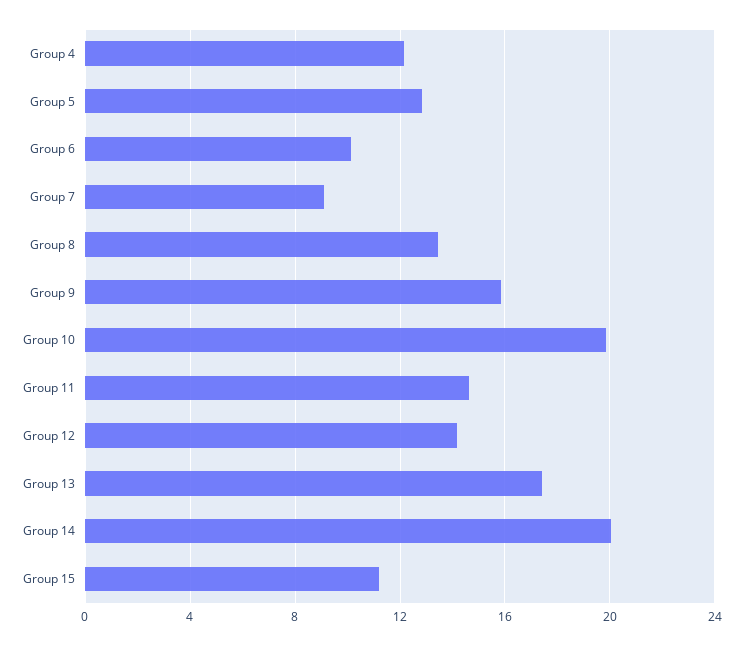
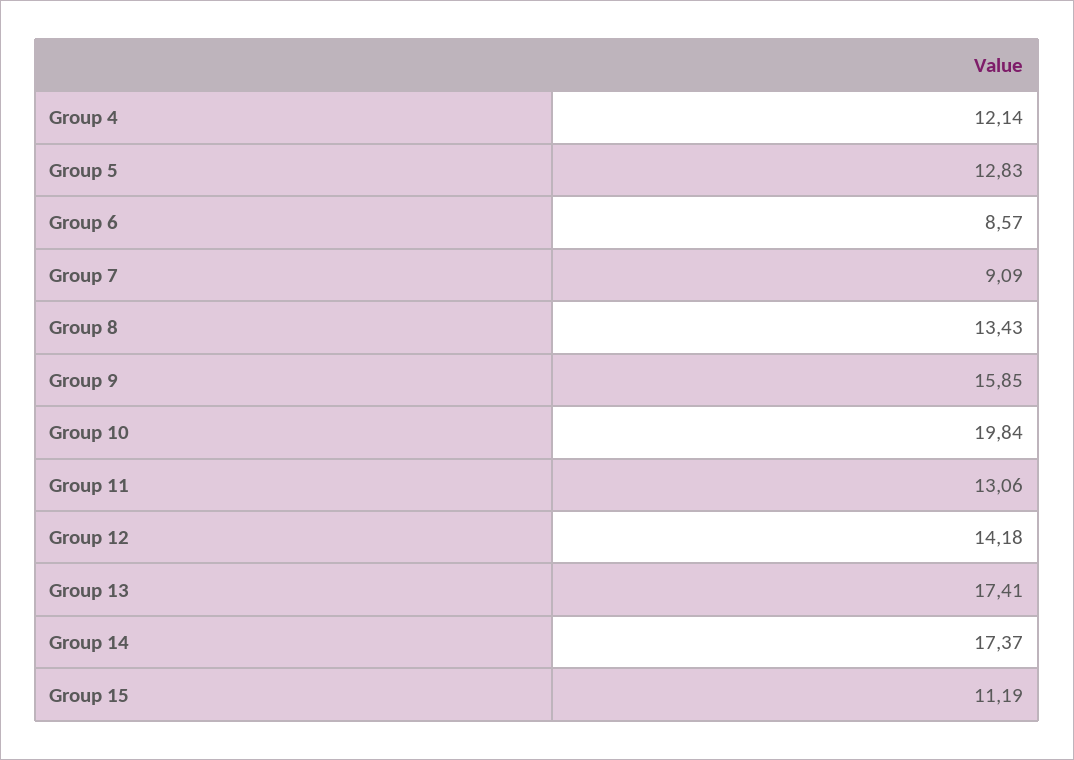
  {
    "Group 4": 12.14,
    "Group 5": 12.83,
-   "Group 6": 10,
+   "Group 6": 8.57,
    "Group 7": 9.09,
    "Group 8": 13.43,
    "Group 9": 15.85,
    "Group 10": 19.84,
-   "Group 11": 14.5,
+   "Group 11": 13.06,
    "Group 12": 14.18,
    "Group 13": 17.41,
-   "Group 14": 20,
+   "Group 14": 17.37,
    "Group 15": 11.19
  }

